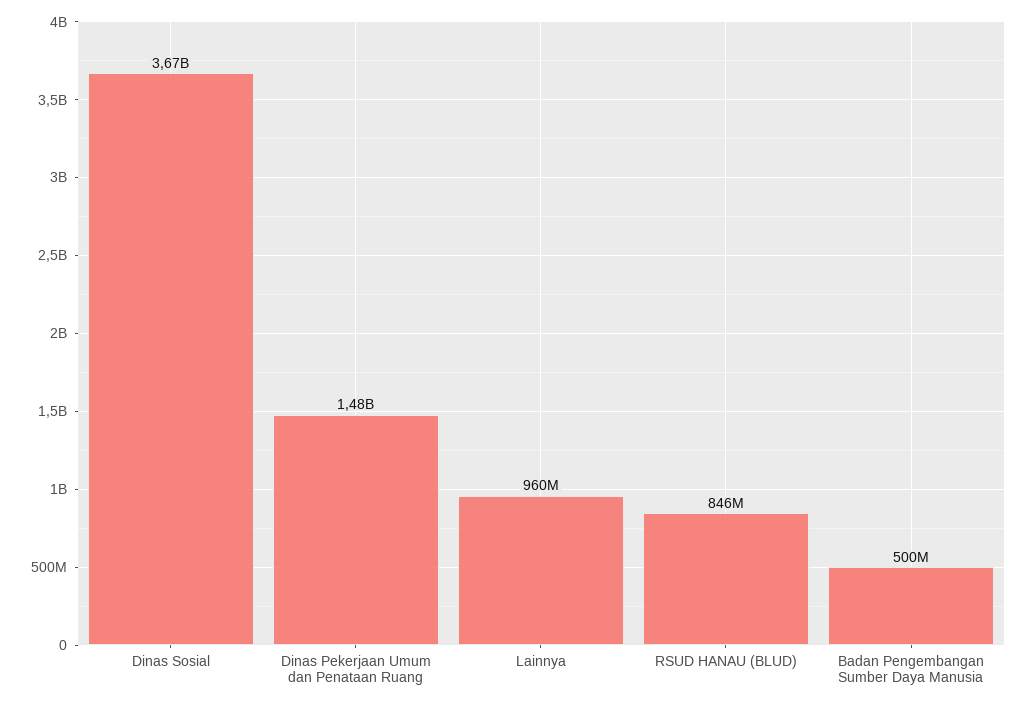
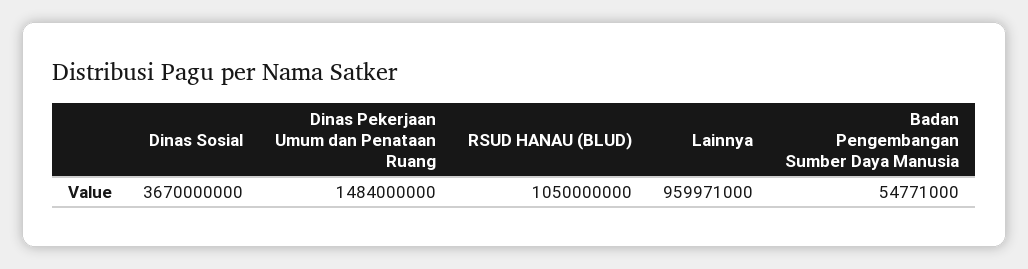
  {
    "Dinas Sosial": 3670000000,
    "Dinas Pekerjaan Umum dan Penataan Ruang": 1484000000,
    "Lainnya": 959971000,
-   "RSUD HANAU (BLUD)": 846000000,
+   "RSUD HANAU (BLUD)": 1050000000,
-   "Badan Pengembangan Sumber Daya Manusia": 500000000
+   "Badan Pengembangan Sumber Daya Manusia": 54771000
  }

